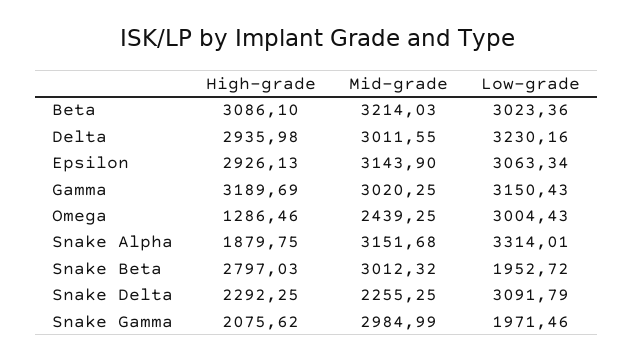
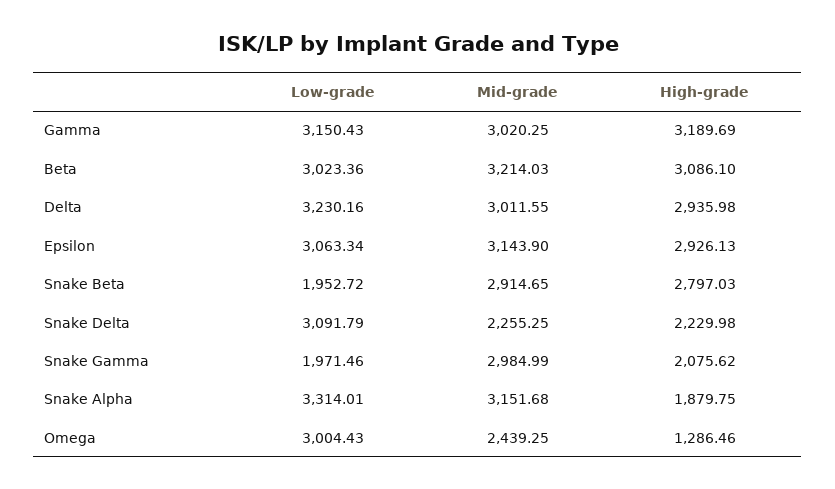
  {
    "High-grade": {
      "Beta": 3086.1,
      "Delta": 2935.98,
      "Epsilon": 2926.13,
      "Gamma": 3189.69,
      "Omega": 1286.46,
      "Snake Alpha": 1879.75,
      "Snake Beta": 2797.03,
-     "Snake Delta": 2292.25,
+     "Snake Delta": 2229.98,
      "Snake Gamma": 2075.62
    },
    "Mid-grade": {
      "Beta": 3214.03,
      "Delta": 3011.55,
      "Epsilon": 3143.9,
      "Gamma": 3020.25,
      "Omega": 2439.25,
      "Snake Alpha": 3151.68,
-     "Snake Beta": 3012.32,
+     "Snake Beta": 2914.65,
      "Snake Delta": 2255.25,
      "Snake Gamma": 2984.99
    },
    "Low-grade": {
      "Beta": 3023.36,
      "Delta": 3230.16,
      "Epsilon": 3063.34,
      "Gamma": 3150.43,
      "Omega": 3004.43,
      "Snake Alpha": 3314.01,
      "Snake Beta": 1952.72,
      "Snake Delta": 3091.79,
      "Snake Gamma": 1971.46
    }
  }

